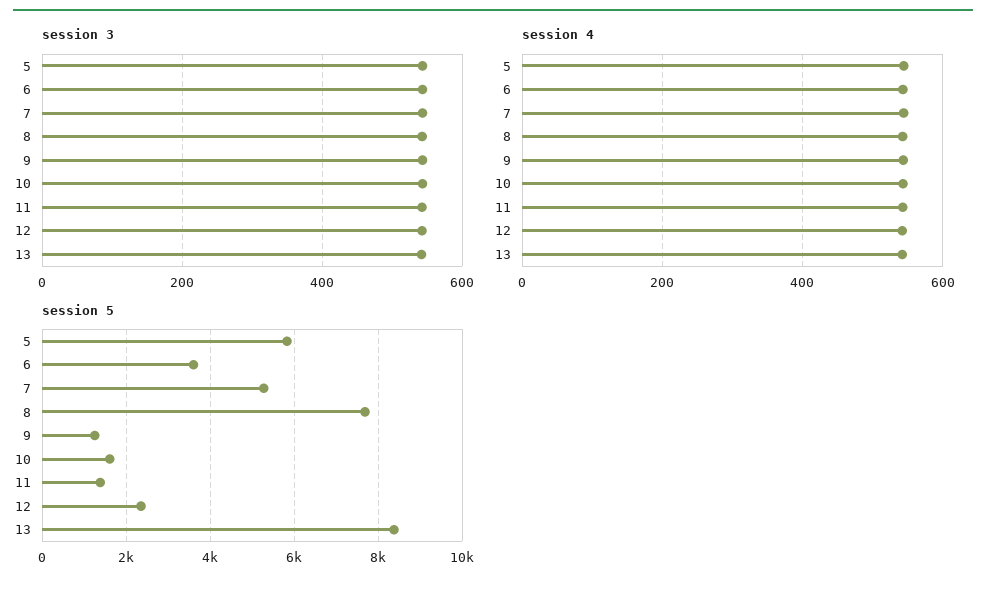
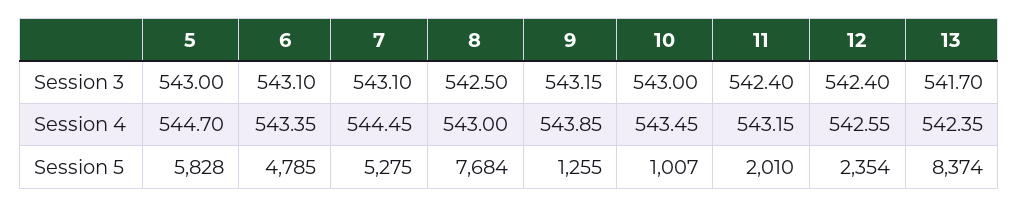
  {
    "session 3": {
      "5": 543,
      "6": 543.1,
      "7": 543.1,
      "8": 542.5,
      "9": 543.15,
      "10": 543,
      "11": 542.4,
      "12": 542.4,
      "13": 541.7
    },
    "session 4": {
      "5": 544.7,
      "6": 543.35,
      "7": 544.45,
      "8": 543,
      "9": 543.85,
      "10": 543.45,
      "11": 543.15,
      "12": 542.55,
      "13": 542.35
    },
    "session 5": {
      "5": 5828,
-     "6": 3600,
+     "6": 4785,
      "7": 5275,
      "8": 7684,
      "9": 1255,
-     "10": 1600,
+     "10": 1007,
-     "11": 1400,
+     "11": 2010,
      "12": 2354,
      "13": 8374
    }
  }

